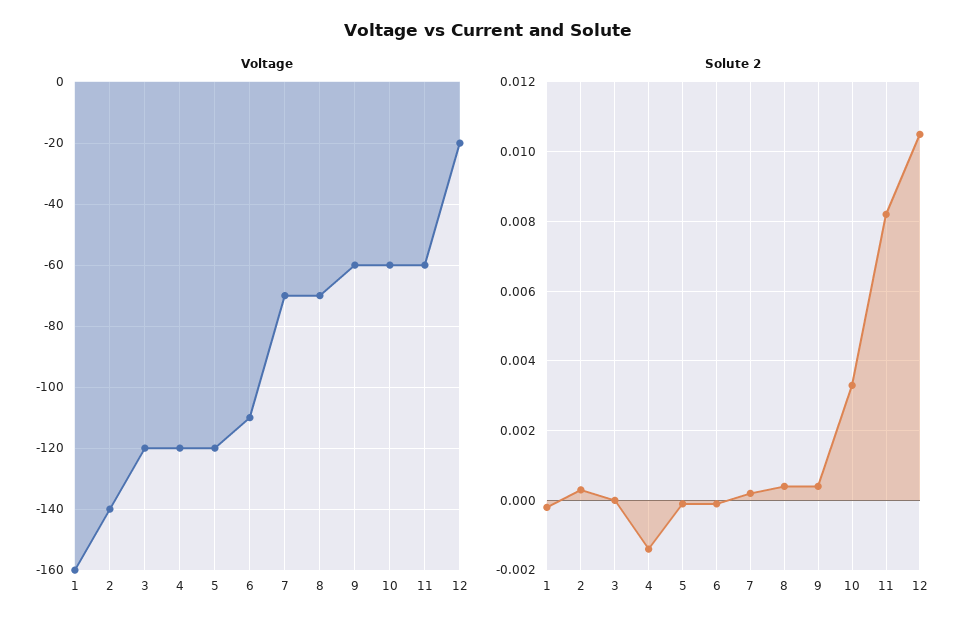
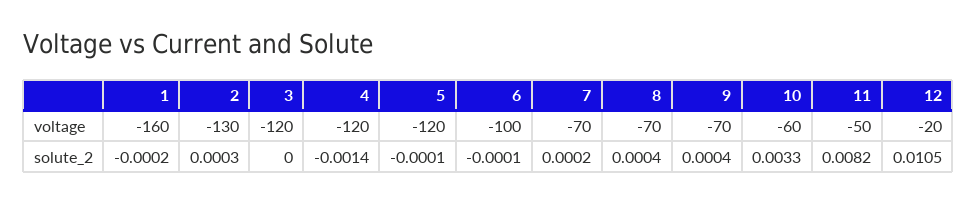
  {
    "Voltage": {
      "1": -160,
-     "2": -140,
+     "2": -130,
      "3": -120,
      "4": -120,
      "5": -120,
-     "6": -110,
+     "6": -100,
      "7": -70,
      "8": -70,
-     "9": -60,
+     "9": -70,
      "10": -60,
-     "11": -60,
+     "11": -50,
      "12": -20
    },
    "Solute 2": {
      "1": -0.0002,
      "2": 0.0003,
      "3": 0,
      "4": -0.0014,
      "5": -0.0001,
      "6": -0.0001,
      "7": 0.0002,
      "8": 0.0004,
      "9": 0.0004,
      "10": 0.0033,
      "11": 0.0082,
      "12": 0.0105
    }
  }

